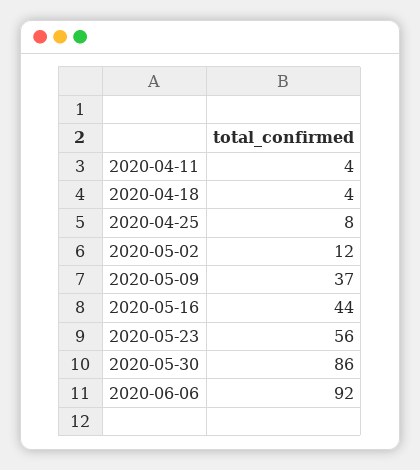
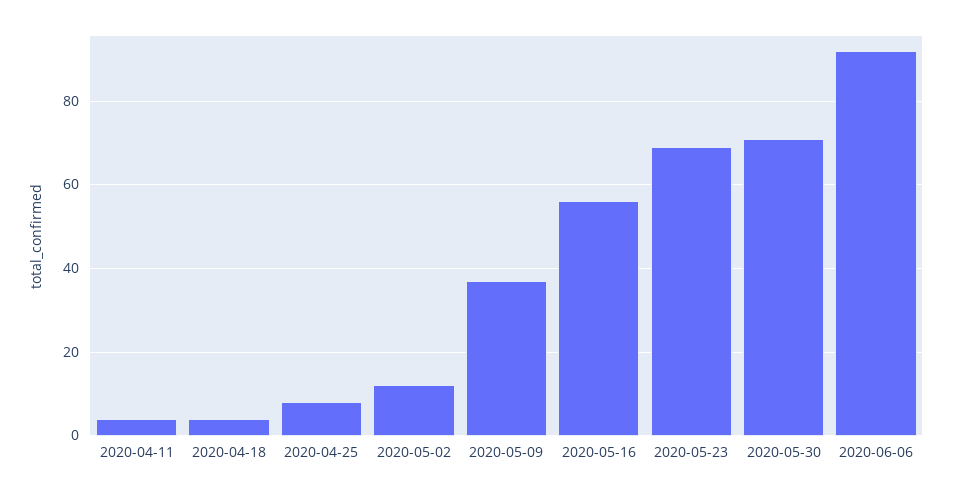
  {
    "2020-04-11": 4,
    "2020-04-18": 4,
    "2020-04-25": 8,
    "2020-05-02": 12,
    "2020-05-09": 37,
-   "2020-05-16": 44,
+   "2020-05-16": 55,
-   "2020-05-23": 56,
+   "2020-05-23": 70,
-   "2020-05-30": 86,
+   "2020-05-30": 70,
    "2020-06-06": 92
  }

